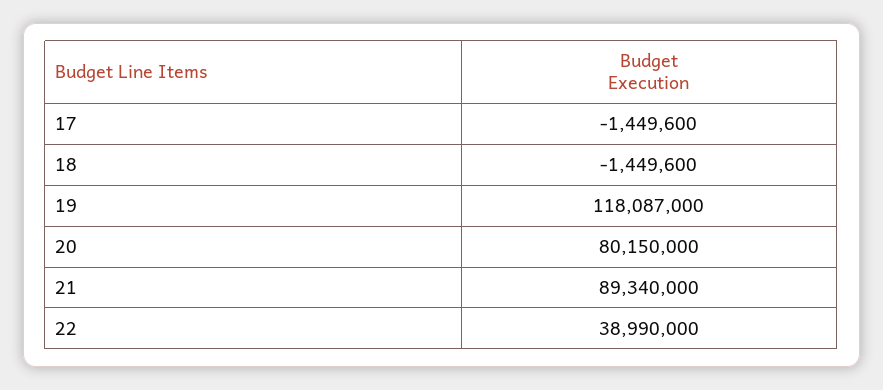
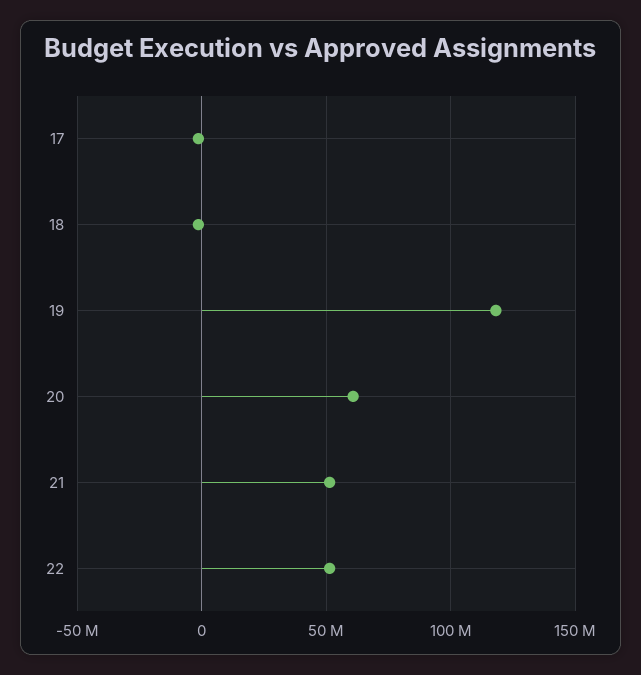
  {
    "17": -1449600,
    "18": -1449600,
    "19": 118087000,
-   "20": 80150000,
+   "20": 60000000,
-   "21": 89340000,
+   "21": 50000000,
-   "22": 38990000
+   "22": 50000000
  }

